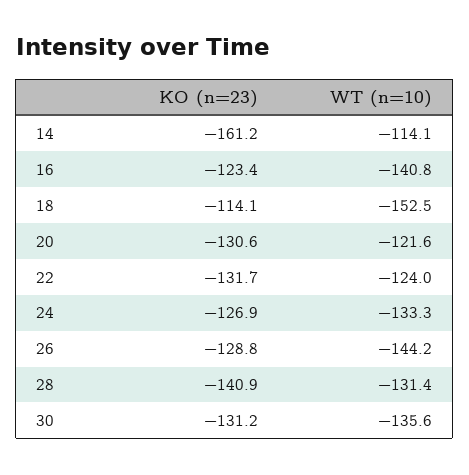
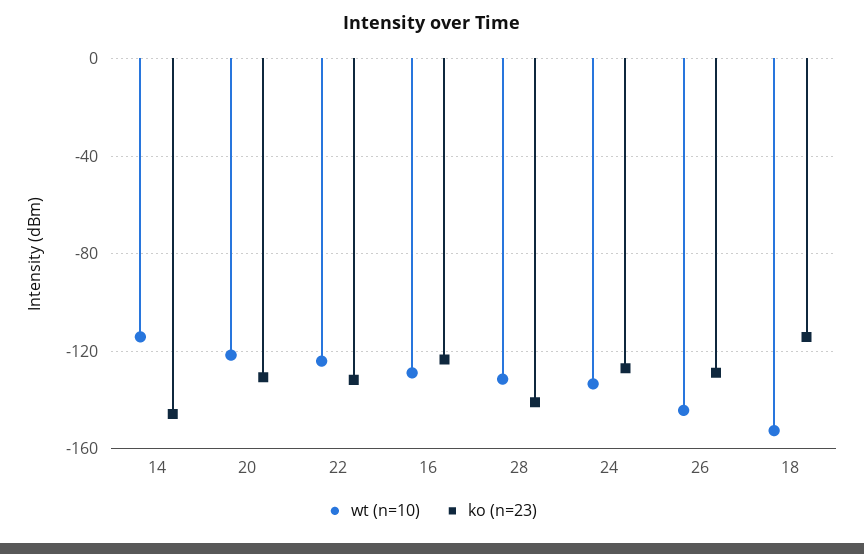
  {
    "KO (n=23)": {
-     "14": -161.2,
+     "14": -145,
      "16": -123.4,
      "18": -114.1,
      "20": -130.6,
      "22": -131.7,
      "24": -126.9,
      "26": -128.8,
-     "28": -140.9,
+     "28": -140.9
-     "30": -131.2
    },
    "WT (n=10)": {
      "14": -114.1,
-     "16": -140.8,
+     "16": -130,
      "18": -152.5,
      "20": -121.6,
      "22": -124,
      "24": -133.3,
      "26": -144.2,
-     "28": -131.4,
+     "28": -131.4
-     "30": -135.6
    }
  }

